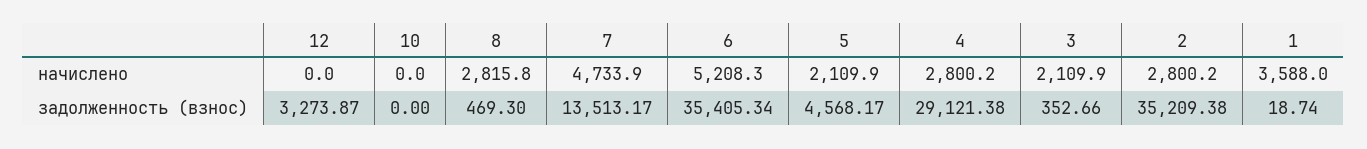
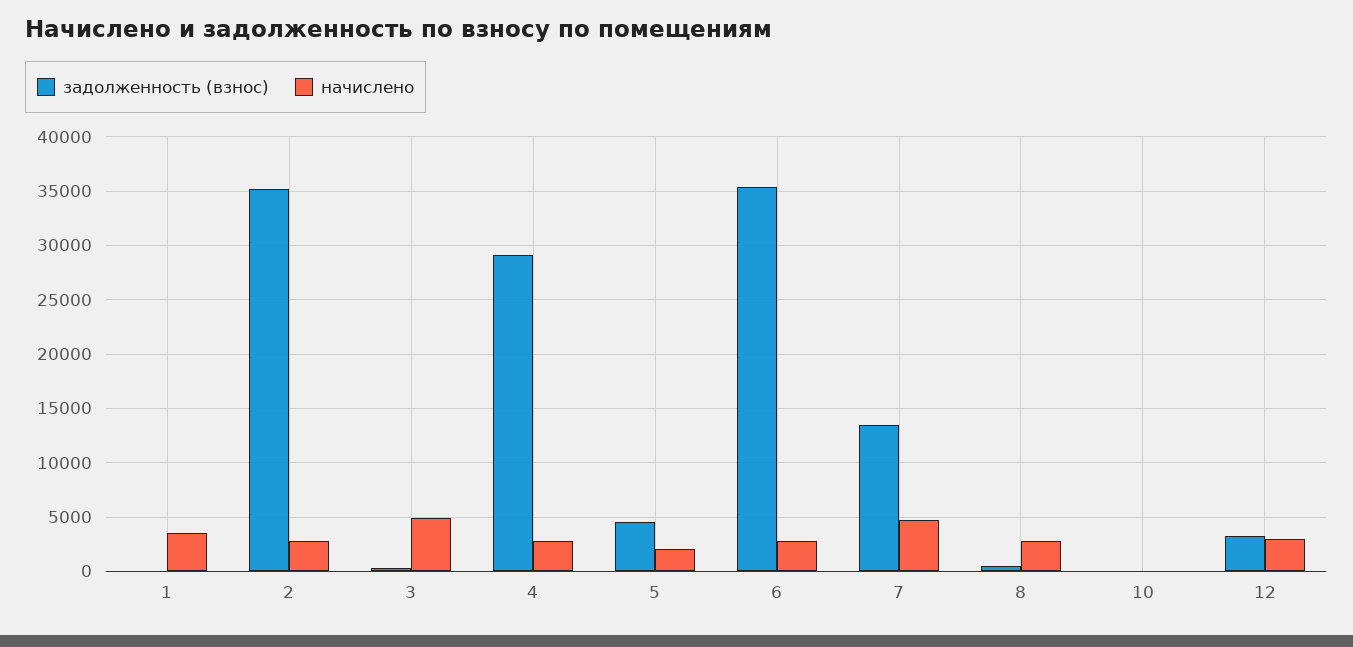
  {
    "начислено": {
-     "12": 0,
+     "12": 3000,
      "10": 0,
      "8": 2815.8,
      "7": 4733.9,
-     "6": 5208.3,
+     "6": 3000,
      "5": 2109.9,
      "4": 2800.2,
-     "3": 2109.9,
+     "3": 5000,
      "2": 2800.2,
      "1": 3588
    },
    "задолженность (взнос)": {
      "12": 3273.87,
      "10": 0,
      "8": 469.3,
      "7": 13513.17,
      "6": 35405.34,
      "5": 4568.17,
      "4": 29121.38,
      "3": 352.66,
      "2": 35209.38,
      "1": 18.74
    }
  }

